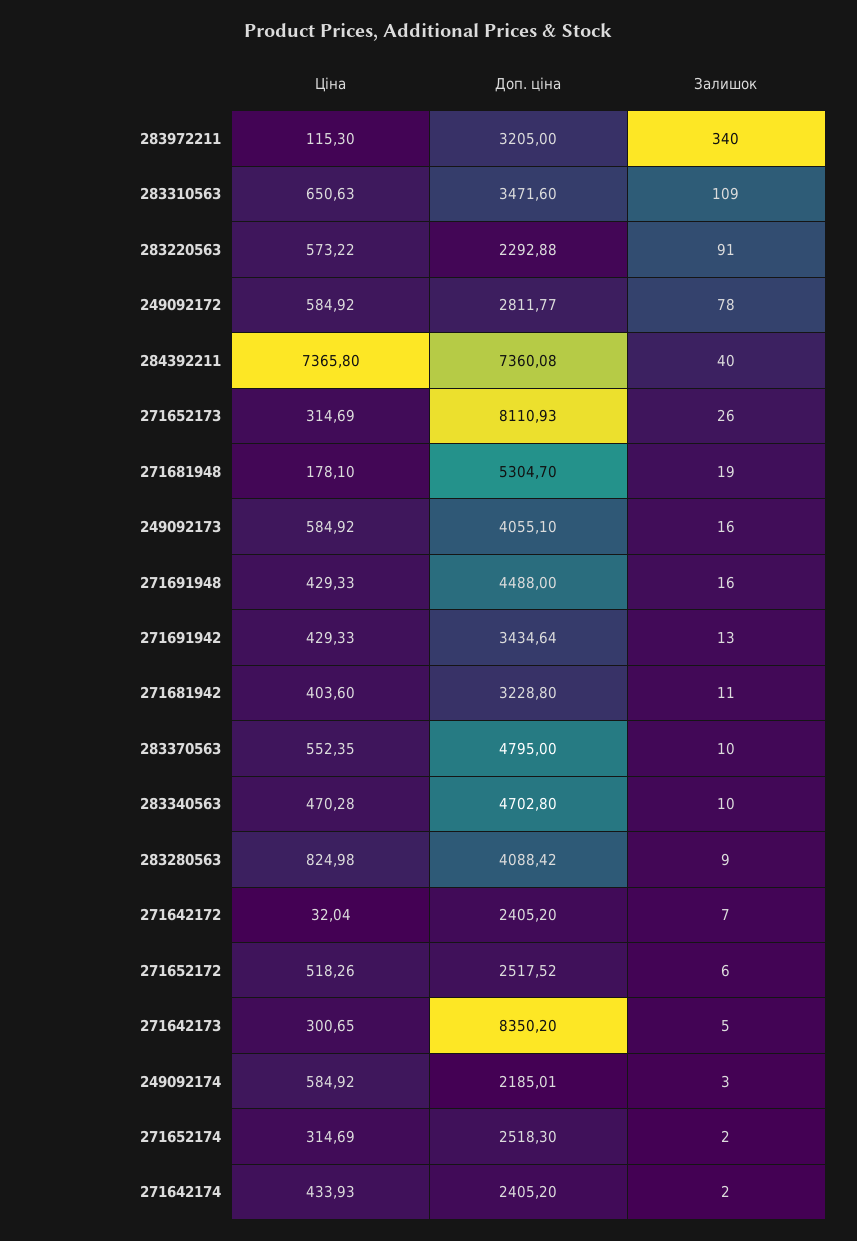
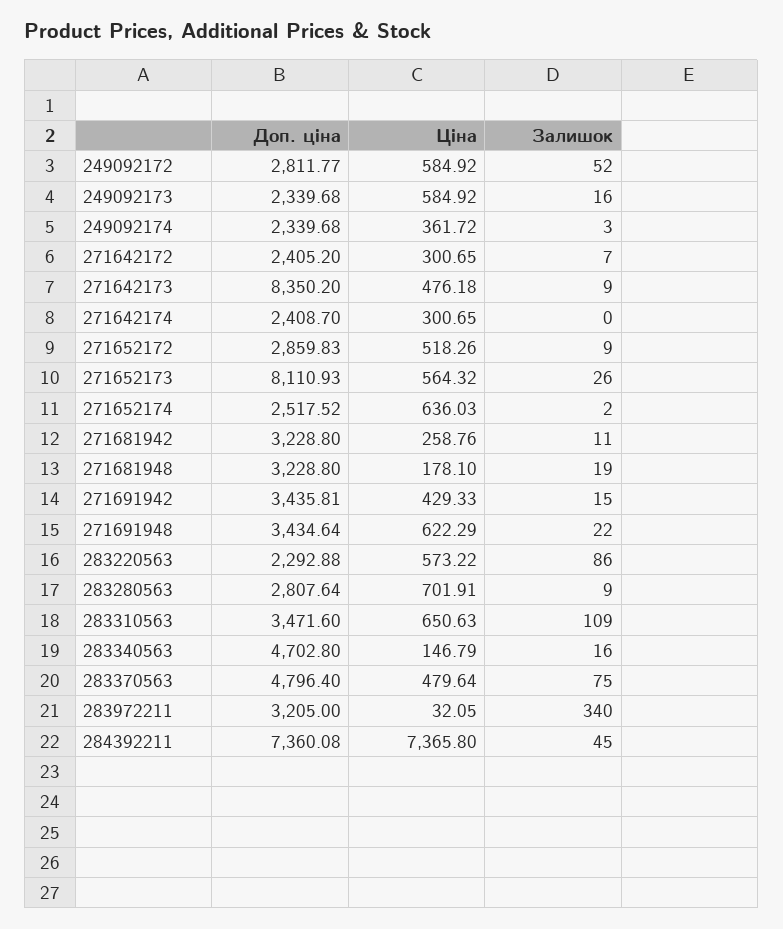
  {
    "Ціна": {
-     "283972211": 115.3,
+     "283972211": 32.05,
      "283310563": 650.63,
      "283220563": 573.22,
      "249092172": 584.92,
      "284392211": 7365.8,
-     "271652173": 314.69,
+     "271652173": 564.32,
      "271681948": 178.1,
      "249092173": 584.92,
-     "271691948": 429.33,
+     "271691948": 622.29,
      "271691942": 429.33,
-     "271681942": 403.6,
+     "271681942": 258.76,
-     "283370563": 552.35,
+     "283370563": 479.64,
-     "283340563": 470.28,
+     "283340563": 146.79,
-     "283280563": 824.98,
+     "283280563": 701.91,
-     "271642172": 32.04,
+     "271642172": 300.65,
      "271652172": 518.26,
-     "271642173": 300.65,
+     "271642173": 476.18,
-     "249092174": 584.92,
+     "249092174": 361.72,
-     "271652174": 314.69,
+     "271652174": 636.03,
-     "271642174": 433.93
+     "271642174": 300.65
    },
    "Доп. ціна": {
      "283972211": 3205,
      "283310563": 3471.6,
      "283220563": 2292.88,
      "249092172": 2811.77,
      "284392211": 7360.08,
      "271652173": 8110.93,
-     "271681948": 5304.7,
+     "271681948": 3228.8,
-     "249092173": 4055.1,
+     "249092173": 2339.68,
-     "271691948": 4488,
+     "271691948": 3434.64,
-     "271691942": 3434.64,
+     "271691942": 3435.81,
      "271681942": 3228.8,
-     "283370563": 4795,
+     "283370563": 4796.4,
      "283340563": 4702.8,
-     "283280563": 4088.42,
+     "283280563": 2807.64,
      "271642172": 2405.2,
-     "271652172": 2517.52,
+     "271652172": 2859.83,
      "271642173": 8350.2,
-     "249092174": 2185.01,
+     "249092174": 2339.68,
-     "271652174": 2518.3,
+     "271652174": 2517.52,
-     "271642174": 2405.2
+     "271642174": 2408.7
    },
    "Залишок": {
      "283972211": 340,
      "283310563": 109,
-     "283220563": 91,
+     "283220563": 86,
-     "249092172": 78,
+     "249092172": 52,
-     "284392211": 40,
+     "284392211": 45,
      "271652173": 26,
      "271681948": 19,
      "249092173": 16,
-     "271691948": 16,
+     "271691948": 22,
-     "271691942": 13,
+     "271691942": 15,
      "271681942": 11,
-     "283370563": 10,
+     "283370563": 75,
-     "283340563": 10,
+     "283340563": 16,
      "283280563": 9,
      "271642172": 7,
-     "271652172": 6,
+     "271652172": 9,
-     "271642173": 5,
+     "271642173": 9,
      "249092174": 3,
      "271652174": 2,
-     "271642174": 2
+     "271642174": 0
    }
  }

